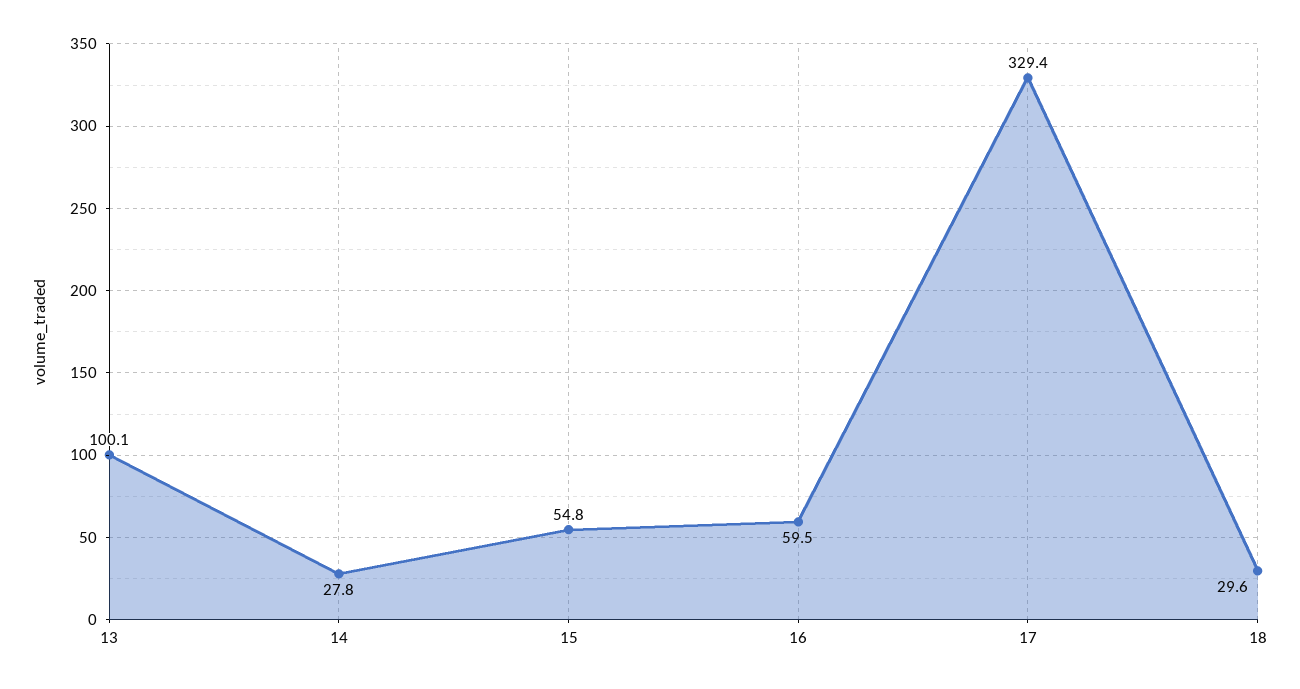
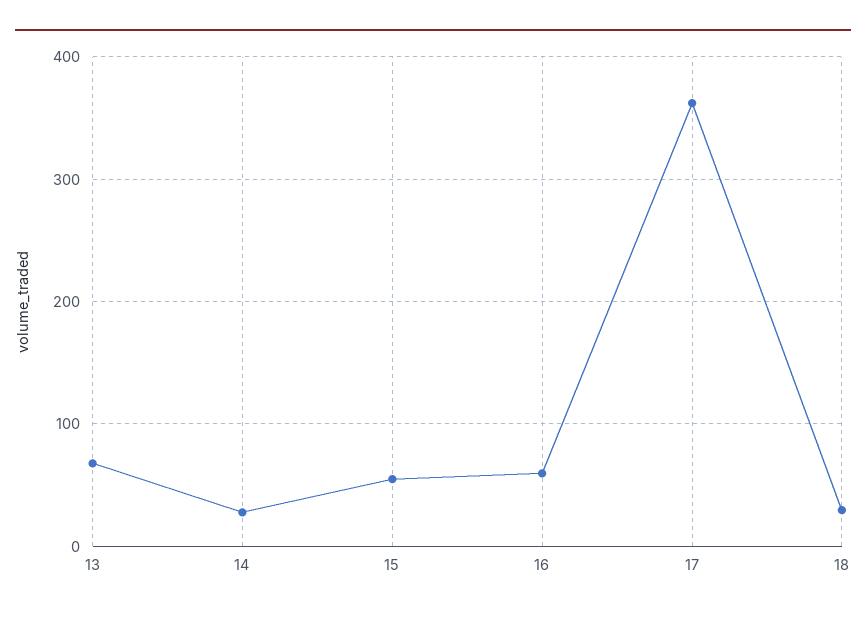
  {
-   "13": 100.1,
+   "13": 70,
    "14": 27.8,
    "15": 54.8,
    "16": 59.5,
-   "17": 329.4,
+   "17": 360,
    "18": 29.6
  }

